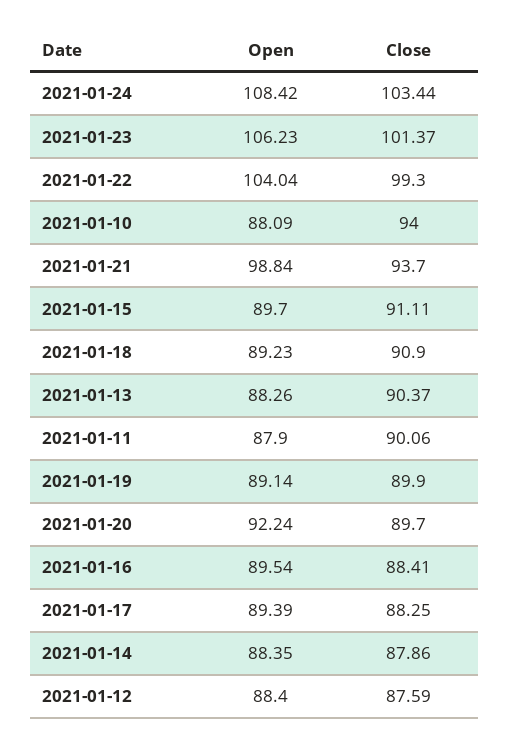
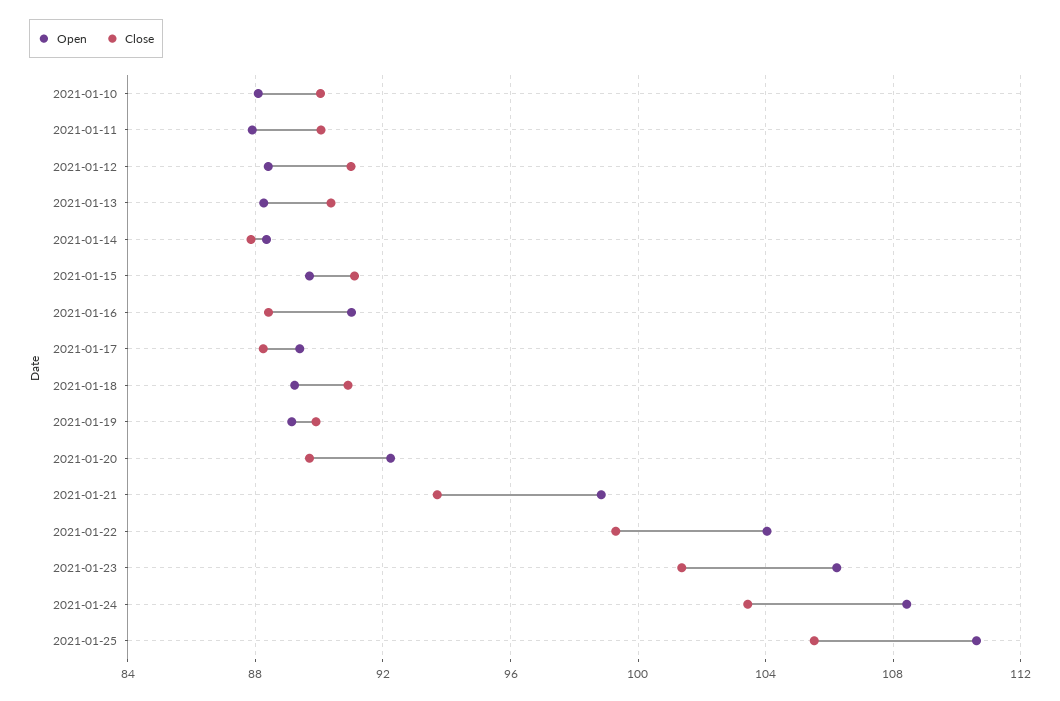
  {
    "Open": {
      "2021-01-24": 108.42,
      "2021-01-23": 106.23,
      "2021-01-22": 104.04,
      "2021-01-10": 88.09,
      "2021-01-21": 98.84,
      "2021-01-15": 89.7,
      "2021-01-18": 89.23,
      "2021-01-13": 88.26,
      "2021-01-11": 87.9,
      "2021-01-19": 89.14,
      "2021-01-20": 92.24,
-     "2021-01-16": 89.54,
+     "2021-01-16": 91,
      "2021-01-17": 89.39,
      "2021-01-14": 88.35,
-     "2021-01-12": 88.4
+     "2021-01-12": 88.4,
+     "2021-01-25": 110.5
    },
    "Close": {
      "2021-01-24": 103.44,
      "2021-01-23": 101.37,
      "2021-01-22": 99.3,
-     "2021-01-10": 94,
+     "2021-01-10": 90,
      "2021-01-21": 93.7,
      "2021-01-15": 91.11,
      "2021-01-18": 90.9,
      "2021-01-13": 90.37,
      "2021-01-11": 90.06,
      "2021-01-19": 89.9,
      "2021-01-20": 89.7,
      "2021-01-16": 88.41,
      "2021-01-17": 88.25,
      "2021-01-14": 87.86,
-     "2021-01-12": 87.59
+     "2021-01-12": 91,
+     "2021-01-25": 105.5
    }
  }

